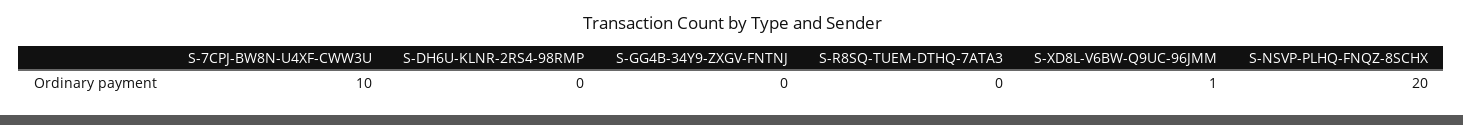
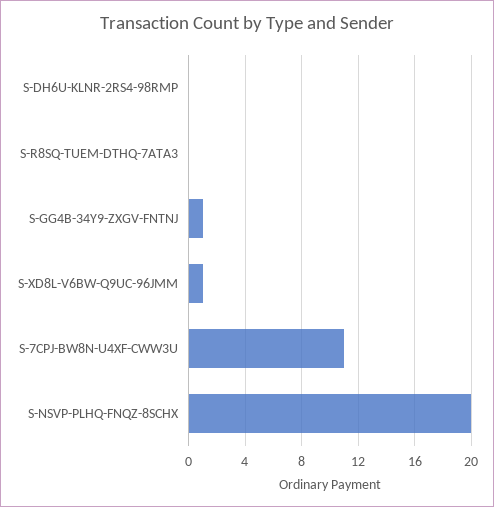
  {
-   "S-7CPJ-BW8N-U4XF-CWW3U": 10,
+   "S-7CPJ-BW8N-U4XF-CWW3U": 11,
    "S-DH6U-KLNR-2RS4-98RMP": 0,
-   "S-GG4B-34Y9-ZXGV-FNTNJ": 0,
+   "S-GG4B-34Y9-ZXGV-FNTNJ": 1,
    "S-R8SQ-TUEM-DTHQ-7ATA3": 0,
    "S-XD8L-V6BW-Q9UC-96JMM": 1,
    "S-NSVP-PLHQ-FNQZ-8SCHX": 20
  }

